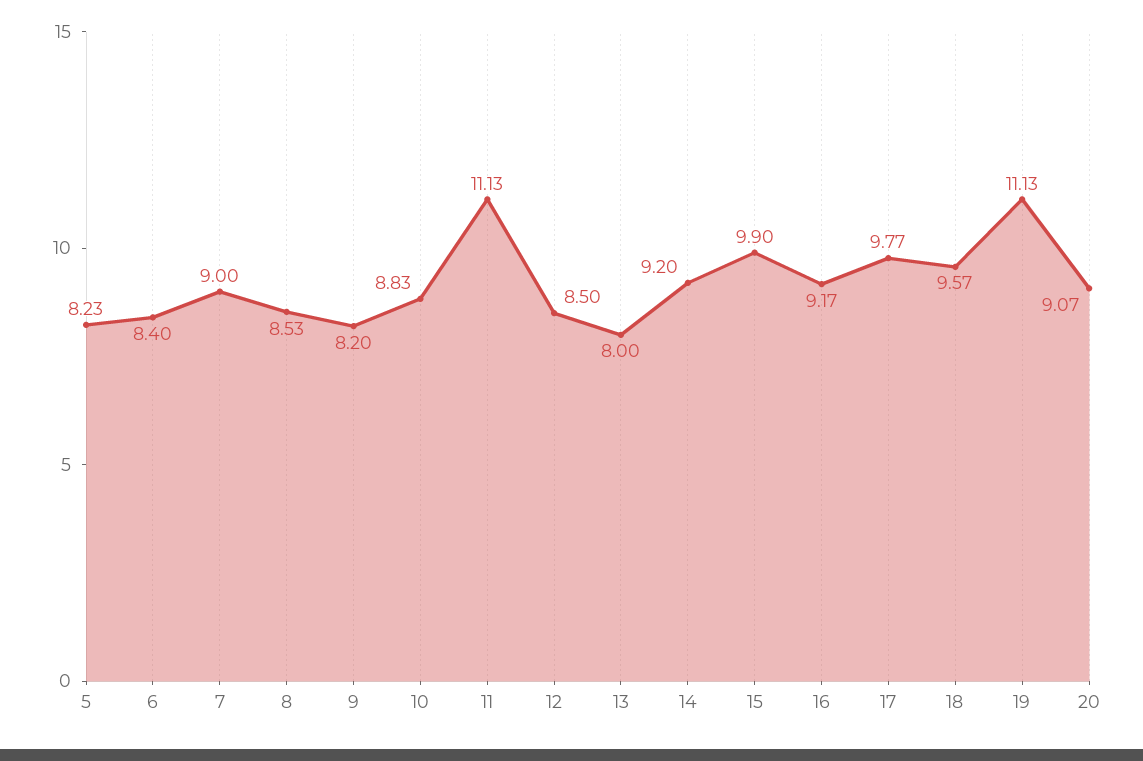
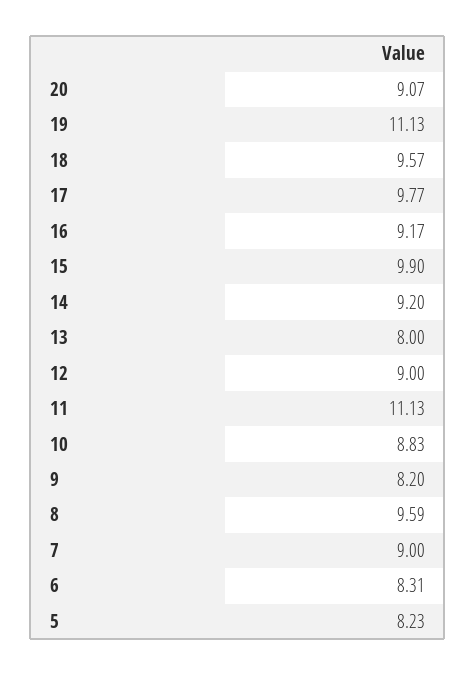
  {
    "5": 8.23,
-   "6": 8.4,
+   "6": 8.31,
    "7": 9,
-   "8": 8.53,
+   "8": 9.59,
    "9": 8.2,
    "10": 8.83,
    "11": 11.13,
-   "12": 8.5,
+   "12": 9,
    "13": 8,
    "14": 9.2,
    "15": 9.9,
    "16": 9.17,
    "17": 9.77,
    "18": 9.57,
    "19": 11.13,
    "20": 9.07
  }

